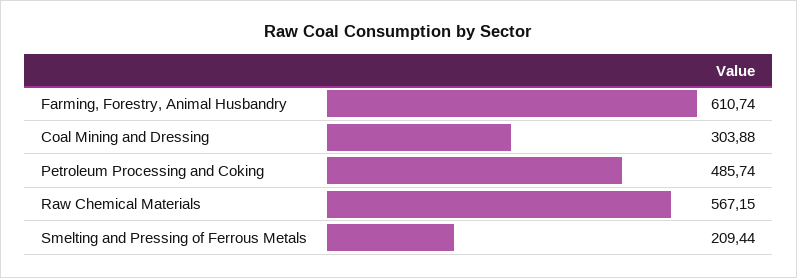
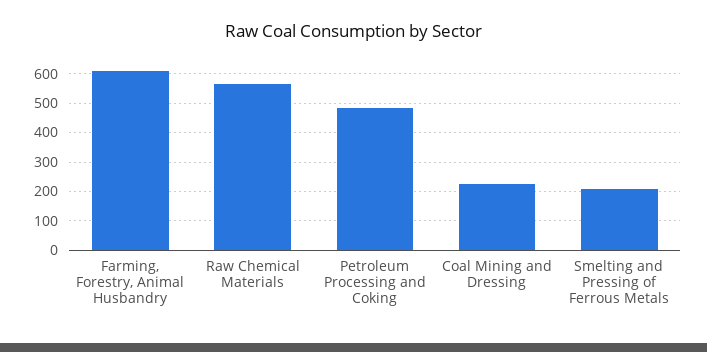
  {
    "Farming, Forestry, Animal Husbandry": 610.74,
-   "Coal Mining and Dressing": 303.88,
+   "Coal Mining and Dressing": 225,
    "Petroleum Processing and Coking": 485.74,
    "Raw Chemical Materials": 567.15,
    "Smelting and Pressing of Ferrous Metals": 209.44
  }

